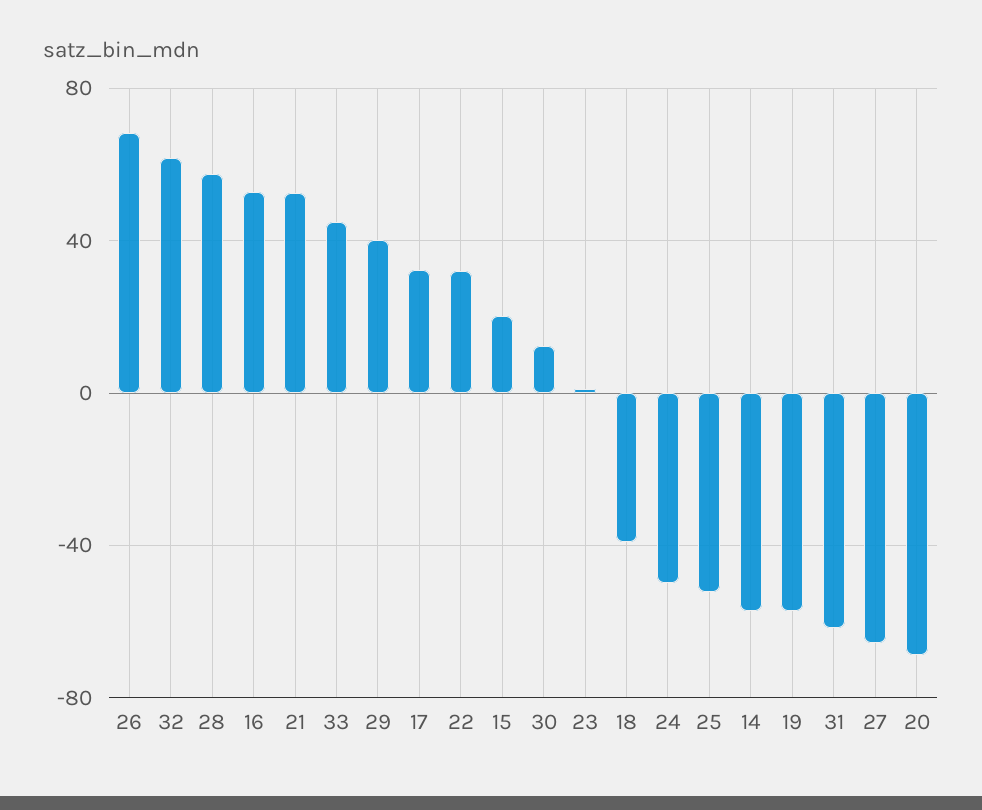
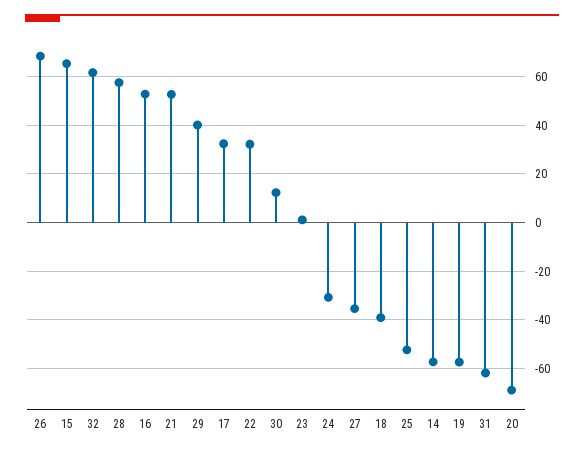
  {
    "26": 67.5,
    "32": 62.5,
    "28": 57.5,
    "16": 52.5,
    "21": 52.5,
-   "33": 45,
    "29": 40,
    "17": 32.5,
    "22": 32.5,
-   "15": 20,
+   "15": 65,
    "30": 12.5,
    "23": 0,
    "18": -40,
-   "24": -50,
+   "24": -30,
    "25": -52.5,
    "14": -57.5,
    "19": -57.5,
    "31": -62.5,
-   "27": -65,
+   "27": -35,
    "20": -70
  }

